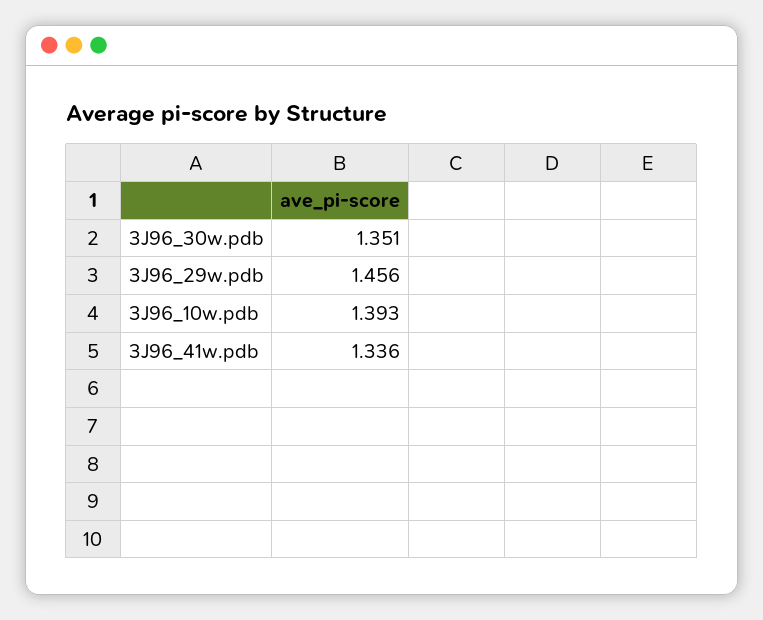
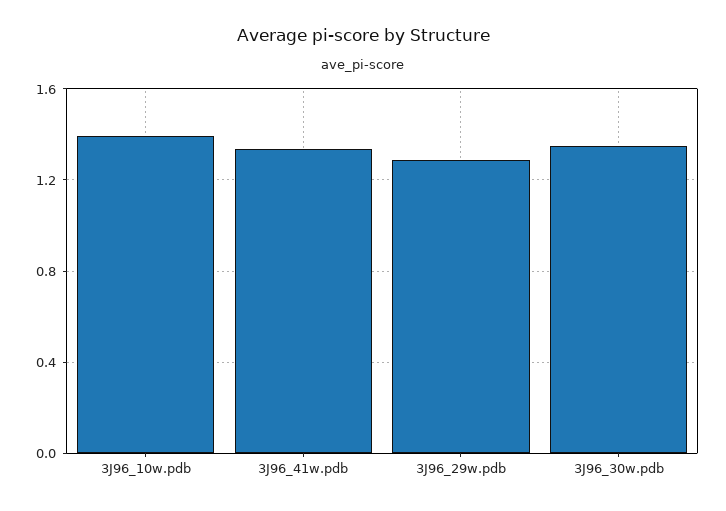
  {
    "3J96_30w.pdb": 1.351,
-   "3J96_29w.pdb": 1.456,
+   "3J96_29w.pdb": 1.3,
    "3J96_10w.pdb": 1.393,
    "3J96_41w.pdb": 1.336
  }

